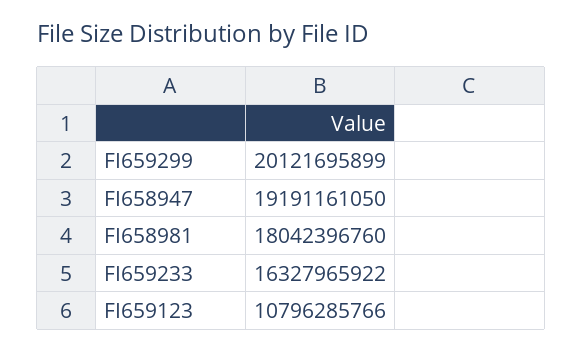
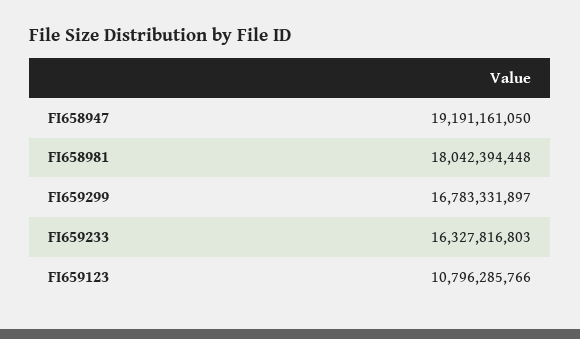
  {
-   "FI659299": 20121695899,
+   "FI659299": 16783331897,
    "FI658947": 19191161050,
-   "FI658981": 18042396760,
+   "FI658981": 18042394448,
-   "FI659233": 16327965922,
+   "FI659233": 16327816803,
    "FI659123": 10796285766
  }

